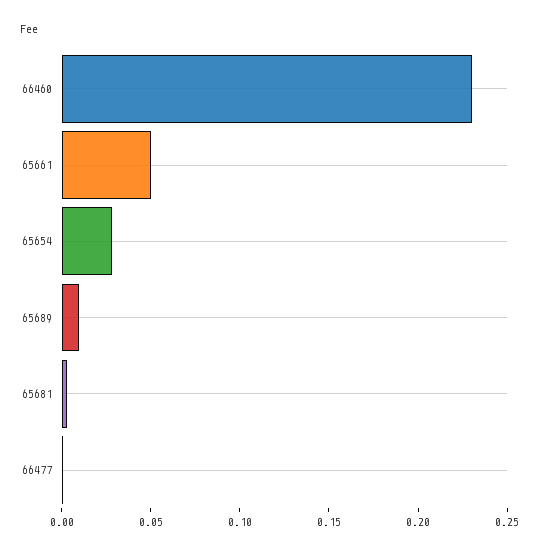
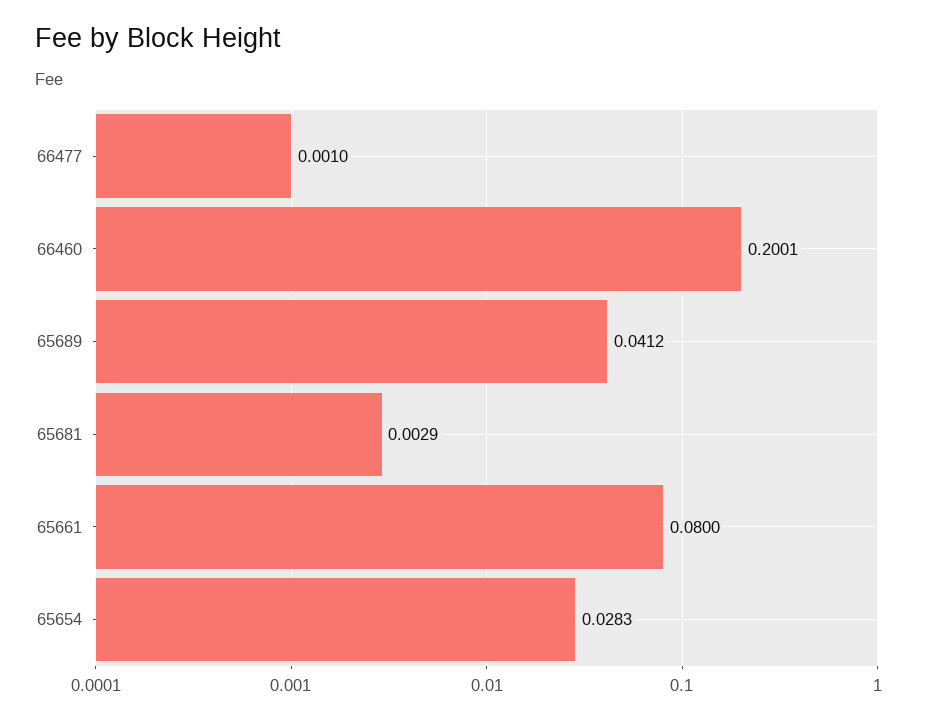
  {
-   "66460": 0.23,
+   "66460": 0.2001,
-   "65661": 0.05,
+   "65661": 0.08,
    "65654": 0.0283,
-   "65689": 0.01,
+   "65689": 0.0412,
    "65681": 0.0029,
    "66477": 0.001
  }

